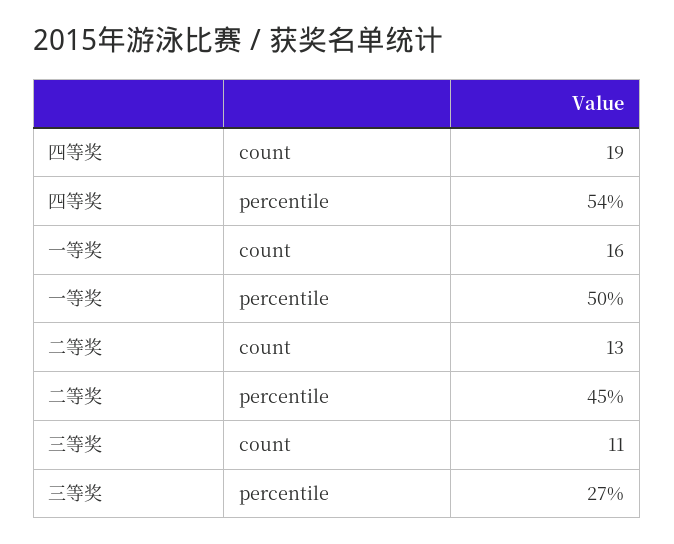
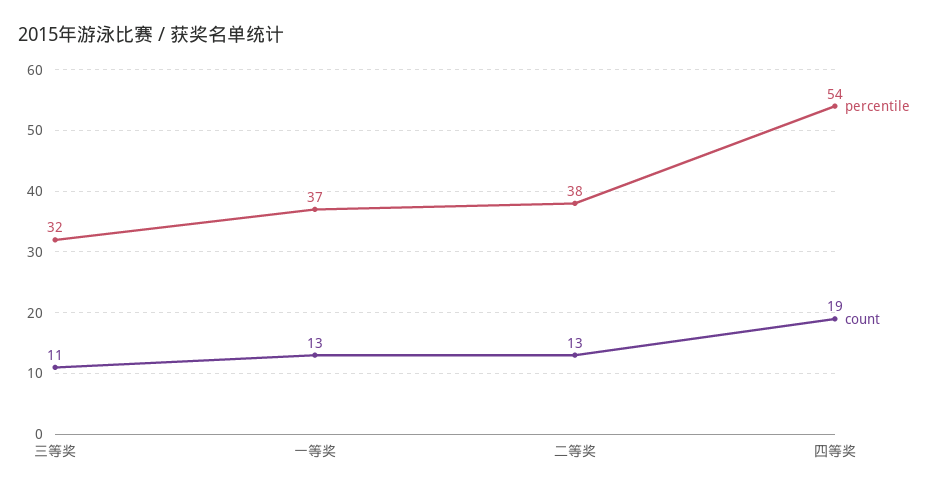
  {
    "count": {
      "四等奖": 19,
-     "一等奖": 16,
+     "一等奖": 13,
      "二等奖": 13,
      "三等奖": 11
    },
    "percentile": {
      "四等奖": 54,
-     "一等奖": 50,
+     "一等奖": 37,
-     "二等奖": 45,
+     "二等奖": 38,
-     "三等奖": 27
+     "三等奖": 32
    }
  }

